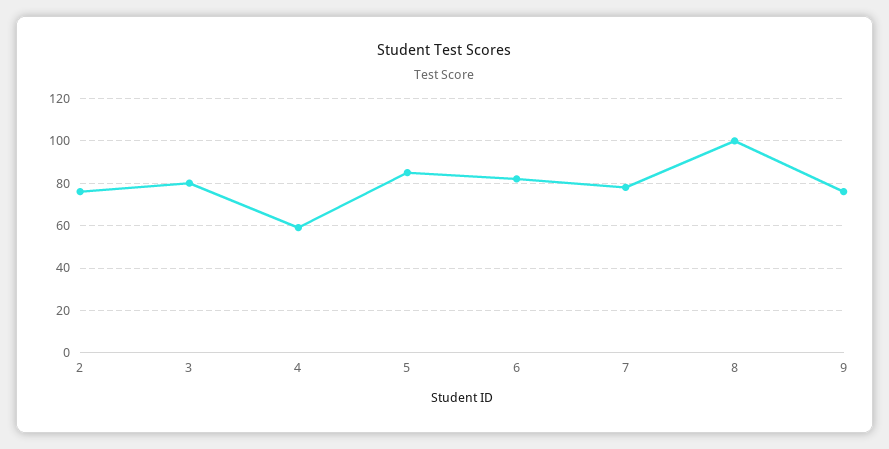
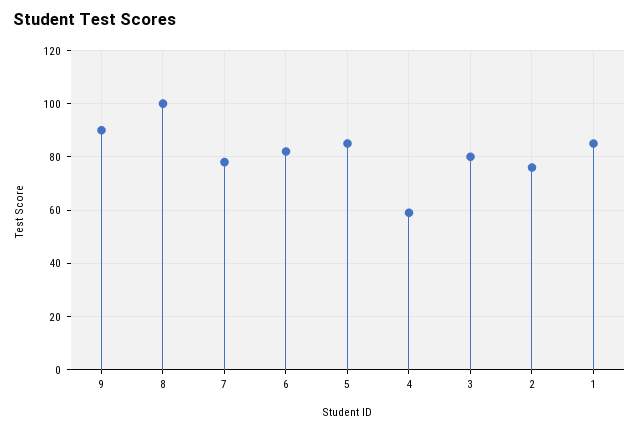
  {
    "2": 75,
    "3": 80,
    "4": 60,
    "5": 85,
    "6": 80,
    "7": 80,
    "8": 100,
-   "9": 75
+   "9": 90,
+   "1": 85
  }

